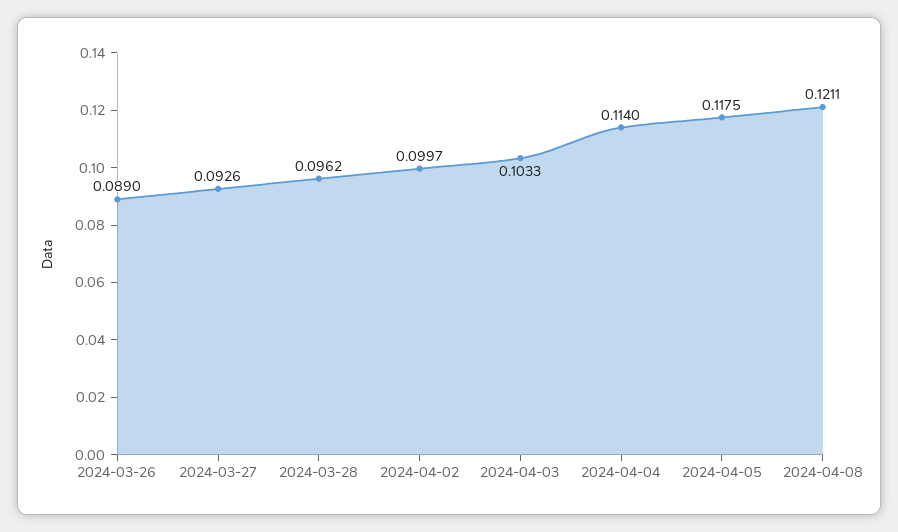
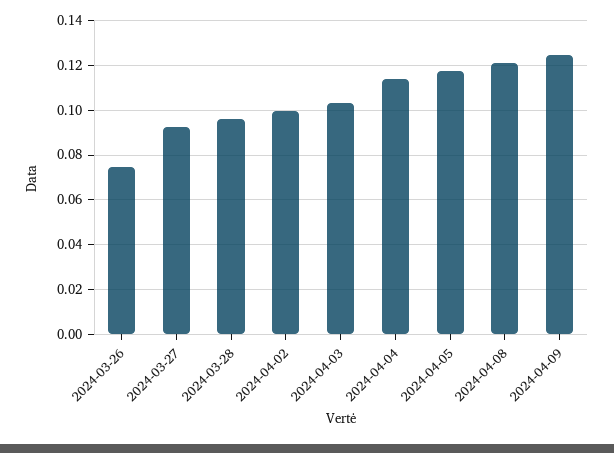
  {
-   "2024-03-26": 0.089,
+   "2024-03-26": 0.075,
    "2024-03-27": 0.0926,
    "2024-03-28": 0.0962,
    "2024-04-02": 0.0997,
    "2024-04-03": 0.1033,
    "2024-04-04": 0.114,
    "2024-04-05": 0.1175,
-   "2024-04-08": 0.1211
+   "2024-04-08": 0.1211,
+   "2024-04-09": 0.125
  }

